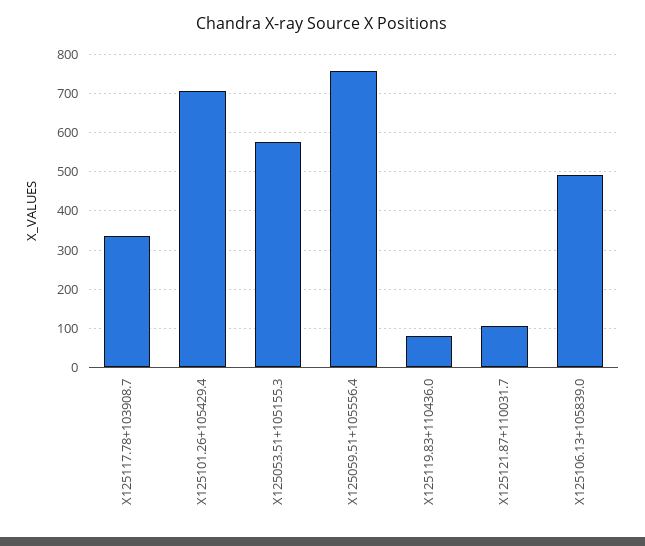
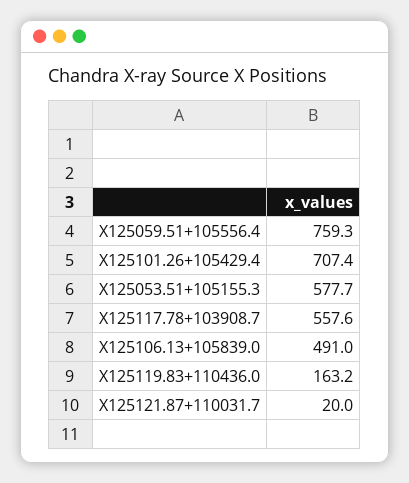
  {
-   "X125117.78+103908.7": 340,
+   "X125117.78+103908.7": 557.6,
    "X125101.26+105429.4": 707.4,
    "X125053.51+105155.3": 577.7,
    "X125059.51+105556.4": 759.3,
-   "X125119.83+110436.0": 80,
+   "X125119.83+110436.0": 163.2,
-   "X125121.87+110031.7": 100,
+   "X125121.87+110031.7": 20,
    "X125106.13+105839.0": 491
  }

